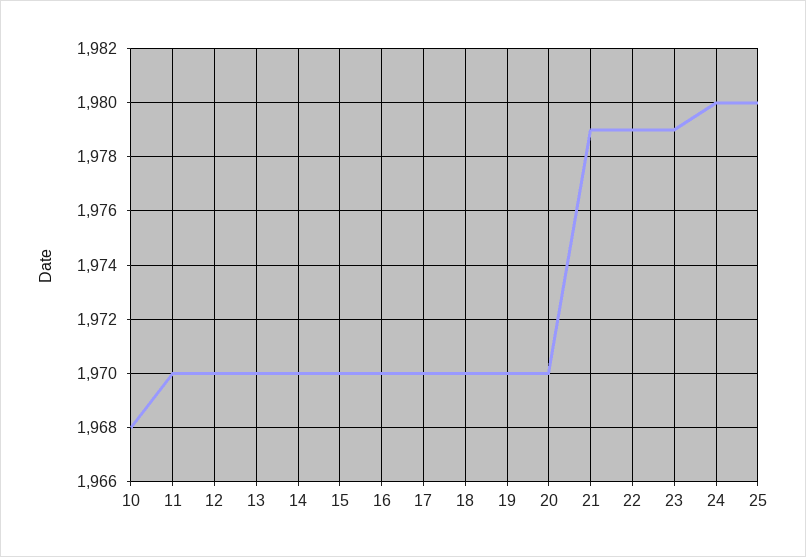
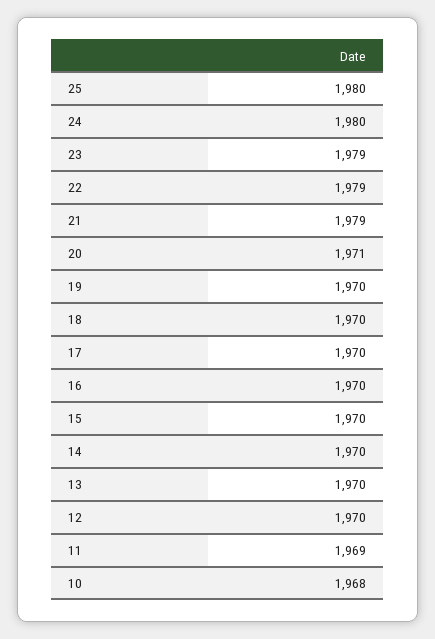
  {
    "10": 1968,
-   "11": 1970,
+   "11": 1969,
    "12": 1970,
    "13": 1970,
    "14": 1970,
    "15": 1970,
    "16": 1970,
    "17": 1970,
    "18": 1970,
    "19": 1970,
-   "20": 1970,
+   "20": 1971,
    "21": 1979,
    "22": 1979,
    "23": 1979,
    "24": 1980,
    "25": 1980
  }

